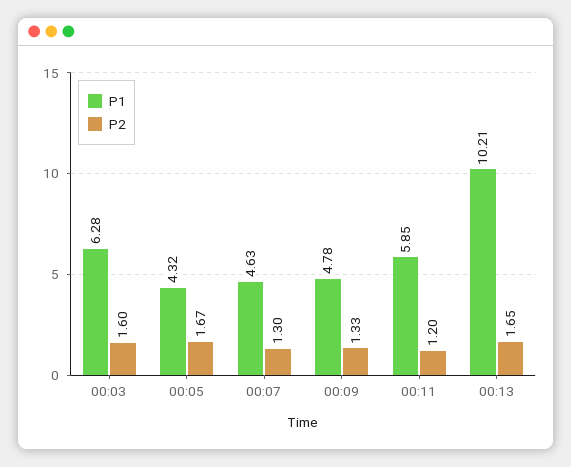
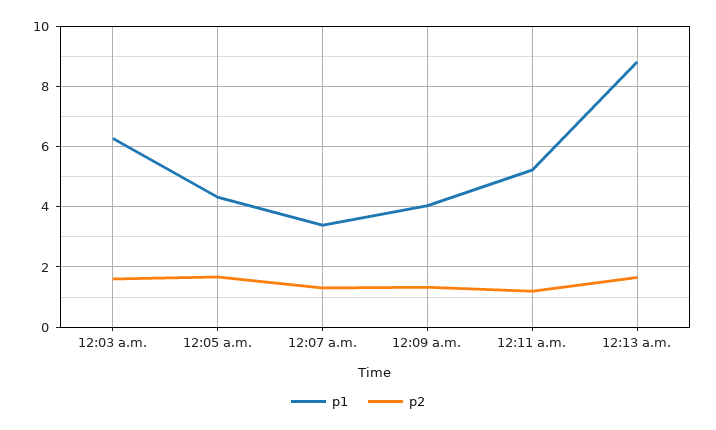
  {
    "P1": {
      "00:03": 6.28,
      "00:05": 4.32,
-     "00:07": 4.63,
+     "00:07": 3.4,
-     "00:09": 4.78,
+     "00:09": 4,
-     "00:11": 5.85,
+     "00:11": 5.2,
-     "00:13": 10.21
+     "00:13": 8.8
    },
    "P2": {
      "00:03": 1.6,
      "00:05": 1.67,
      "00:07": 1.3,
      "00:09": 1.33,
      "00:11": 1.2,
      "00:13": 1.65
    }
  }

